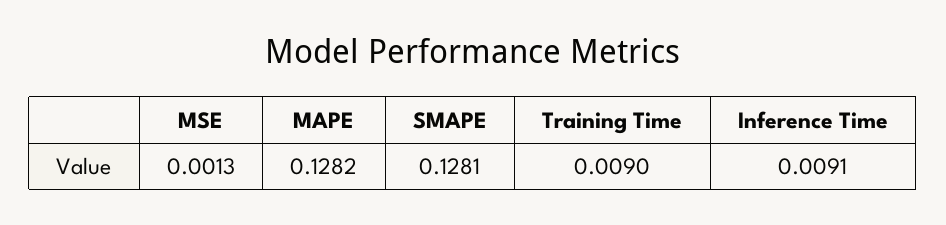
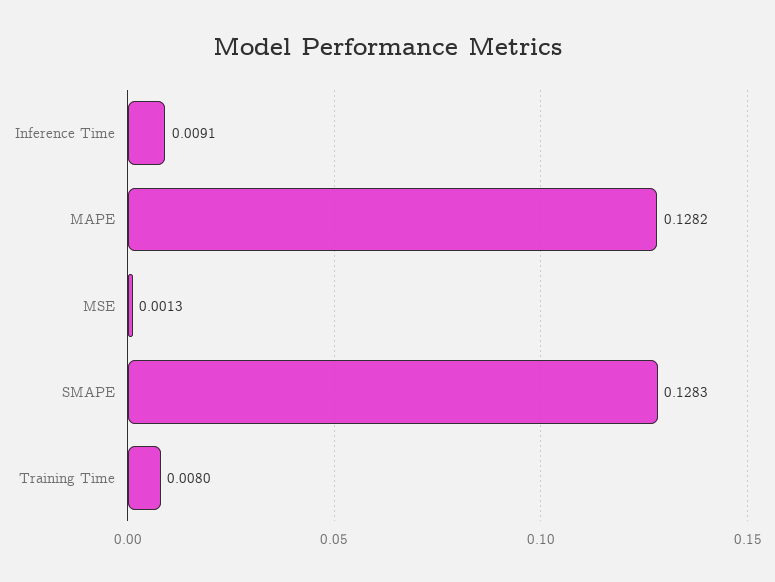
  {
    "MSE": 0.0013,
    "MAPE": 0.1282,
-   "SMAPE": 0.1281,
+   "SMAPE": 0.1283,
-   "Training Time": 0.009,
+   "Training Time": 0.008,
    "Inference Time": 0.0091
  }

